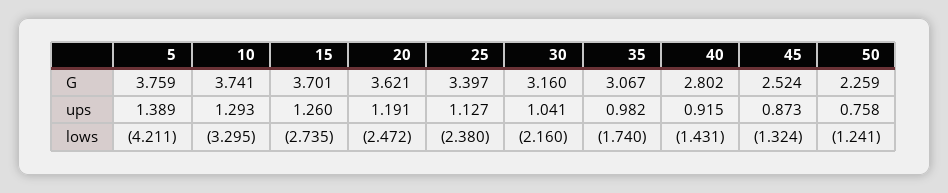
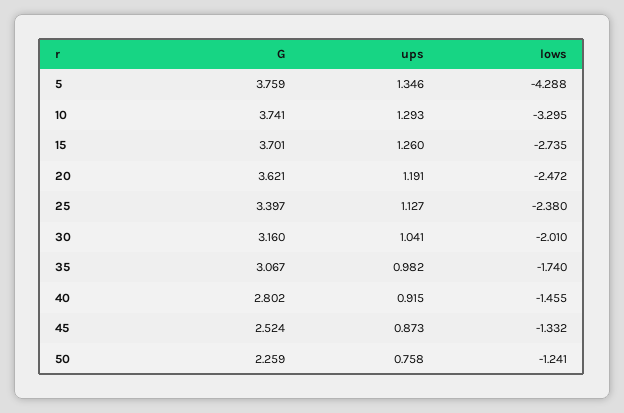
  {
    "5": {
      "G": 3.759,
-     "ups": 1.389,
+     "ups": 1.346,
-     "lows": -4.211
+     "lows": -4.288
    },
    "10": {
      "G": 3.741,
      "ups": 1.293,
      "lows": -3.295
    },
    "15": {
      "G": 3.701,
      "ups": 1.26,
      "lows": -2.735
    },
    "20": {
      "G": 3.621,
      "ups": 1.191,
      "lows": -2.472
    },
    "25": {
      "G": 3.397,
      "ups": 1.127,
      "lows": -2.38
    },
    "30": {
      "G": 3.16,
      "ups": 1.041,
-     "lows": -2.16
+     "lows": -2.01
    },
    "35": {
      "G": 3.067,
      "ups": 0.982,
      "lows": -1.74
    },
    "40": {
      "G": 2.802,
      "ups": 0.915,
-     "lows": -1.431
+     "lows": -1.455
    },
    "45": {
      "G": 2.524,
      "ups": 0.873,
-     "lows": -1.324
+     "lows": -1.332
    },
    "50": {
      "G": 2.259,
      "ups": 0.758,
      "lows": -1.241
    }
  }

